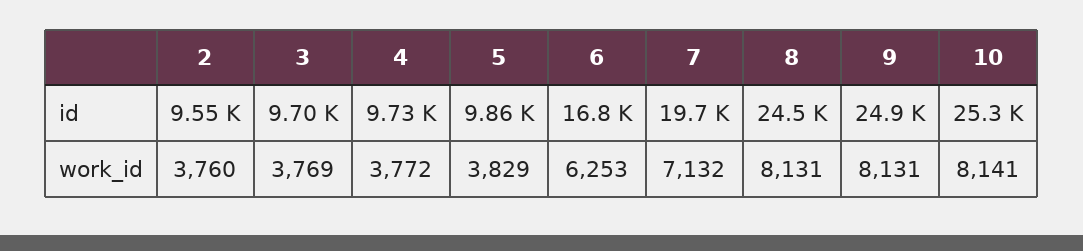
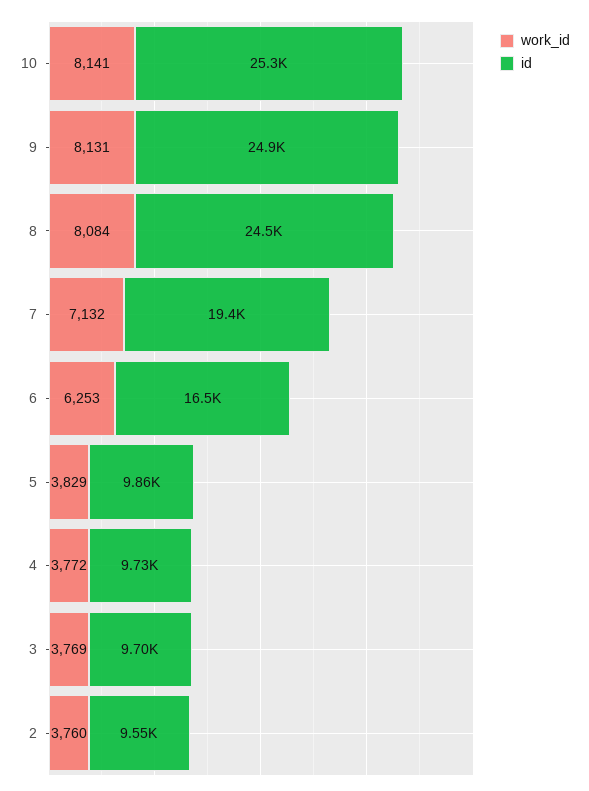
  {
    "id": {
      "2": 9550,
      "3": 9700,
      "4": 9730,
      "5": 9860,
-     "6": 16800,
+     "6": 16500,
-     "7": 19700,
+     "7": 19400,
      "8": 24500,
      "9": 24900,
      "10": 25300
    },
    "work_id": {
      "2": 3760,
      "3": 3769,
      "4": 3772,
      "5": 3829,
      "6": 6253,
      "7": 7132,
-     "8": 8131,
+     "8": 8084,
      "9": 8131,
      "10": 8141
    }
  }

